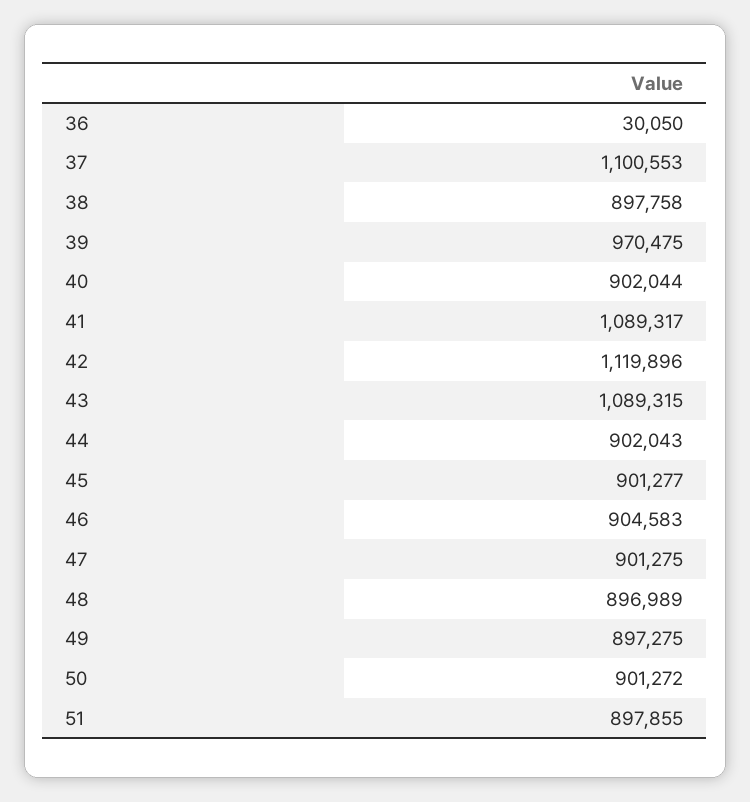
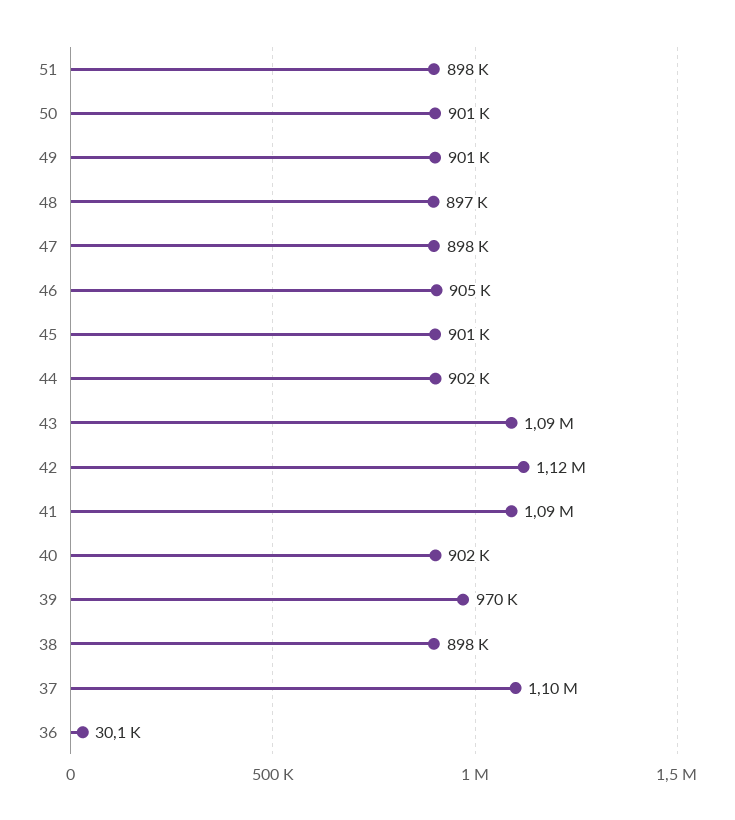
  {
    "36": 30050,
    "37": 1100553,
    "38": 897758,
    "39": 970475,
    "40": 902044,
    "41": 1089317,
    "42": 1119896,
    "43": 1089315,
    "44": 902043,
    "45": 901277,
    "46": 904583,
-   "47": 901275,
+   "47": 898000,
    "48": 896989,
-   "49": 897275,
+   "49": 901000,
    "50": 901272,
    "51": 897855
  }

